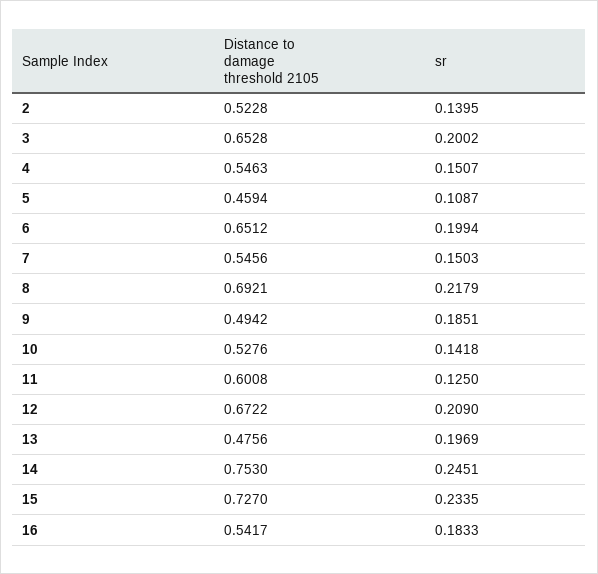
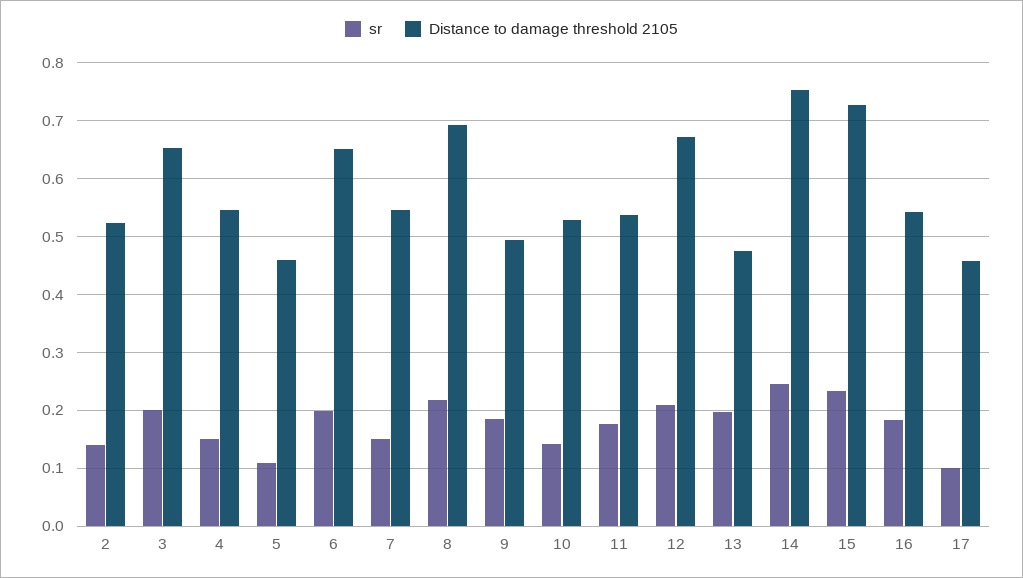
  {
    "Distance to damage threshold 2105": {
      "2": 0.5228,
      "3": 0.6528,
      "4": 0.5463,
      "5": 0.4594,
      "6": 0.6512,
      "7": 0.5456,
      "8": 0.6921,
      "9": 0.4942,
      "10": 0.5276,
-     "11": 0.6008,
+     "11": 0.54,
      "12": 0.6722,
      "13": 0.4756,
      "14": 0.753,
      "15": 0.727,
-     "16": 0.5417
+     "16": 0.5417,
+     "17": 0.46
    },
    "sr": {
      "2": 0.1395,
      "3": 0.2002,
      "4": 0.1507,
      "5": 0.1087,
      "6": 0.1994,
      "7": 0.1503,
      "8": 0.2179,
      "9": 0.1851,
      "10": 0.1418,
-     "11": 0.125,
+     "11": 0.18,
      "12": 0.209,
      "13": 0.1969,
      "14": 0.2451,
      "15": 0.2335,
-     "16": 0.1833
+     "16": 0.1833,
+     "17": 0.1
    }
  }

